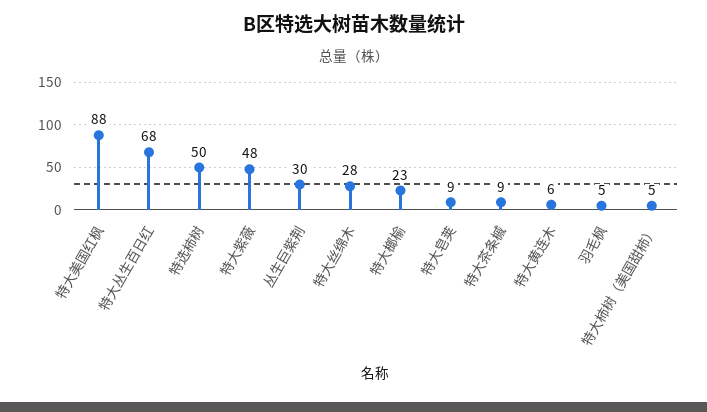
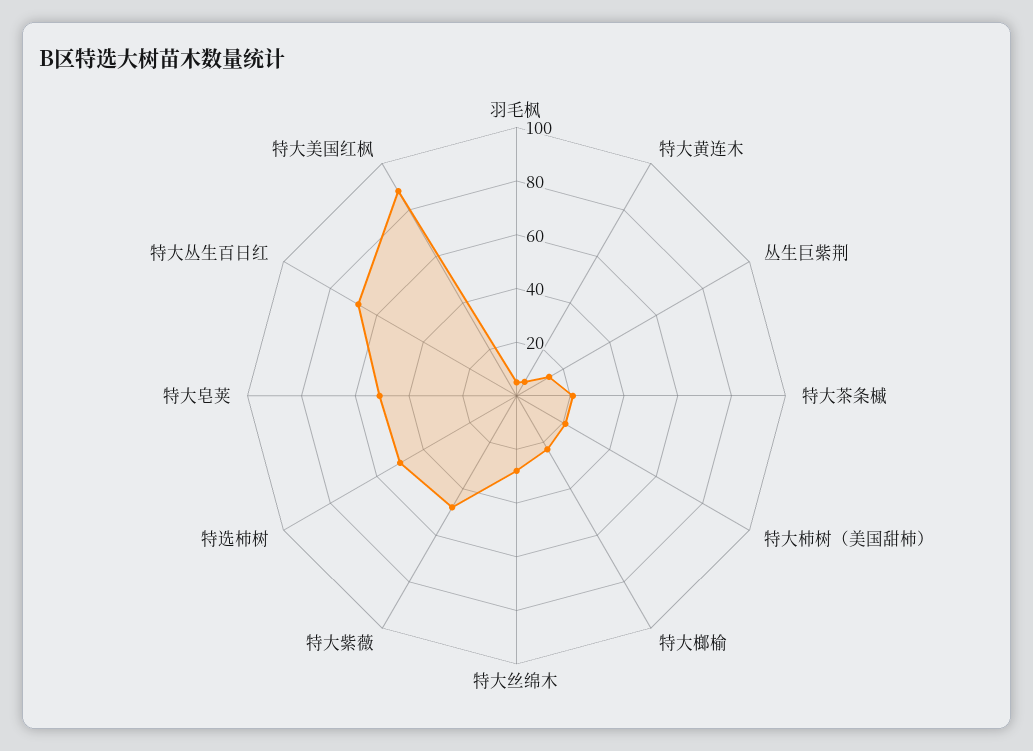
  {
    "特大美国红枫": 88,
    "特大丛生百日红": 68,
    "特选柿树": 50,
    "特大紫薇": 48,
-   "丛生巨紫荆": 30,
+   "丛生巨紫荆": 15,
    "特大丝绵木": 28,
    "特大榔榆": 23,
-   "特大皂荚": 9,
+   "特大皂荚": 50,
-   "特大茶条槭": 9,
+   "特大茶条槭": 20,
    "特大黄连木": 6,
    "羽毛枫": 5,
-   "特大柿树（美国甜柿）": 5
+   "特大柿树（美国甜柿）": 20
  }

